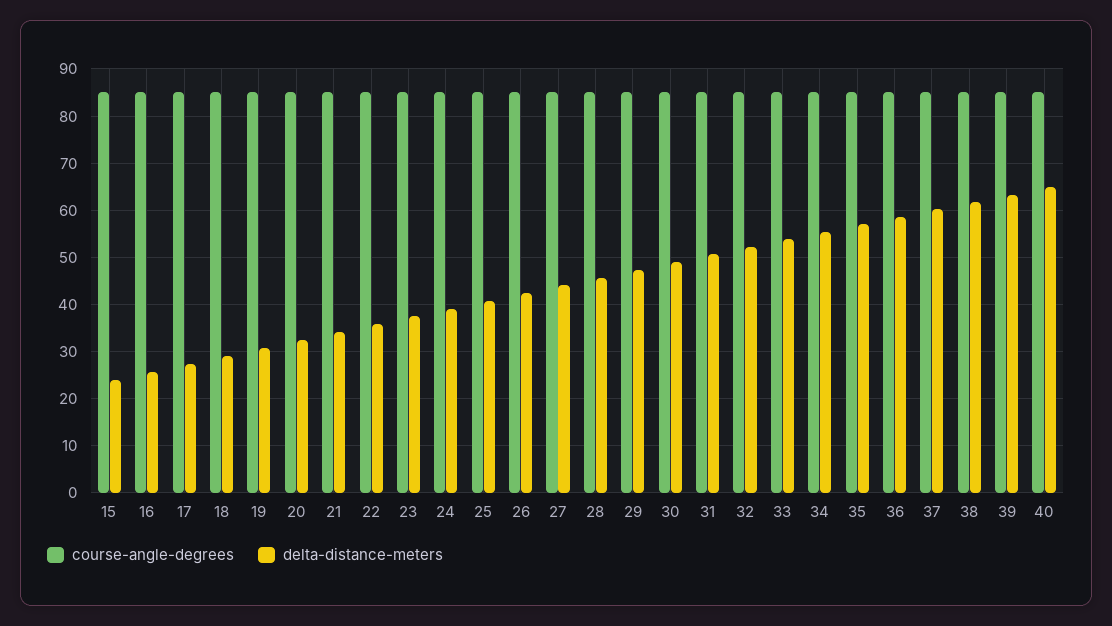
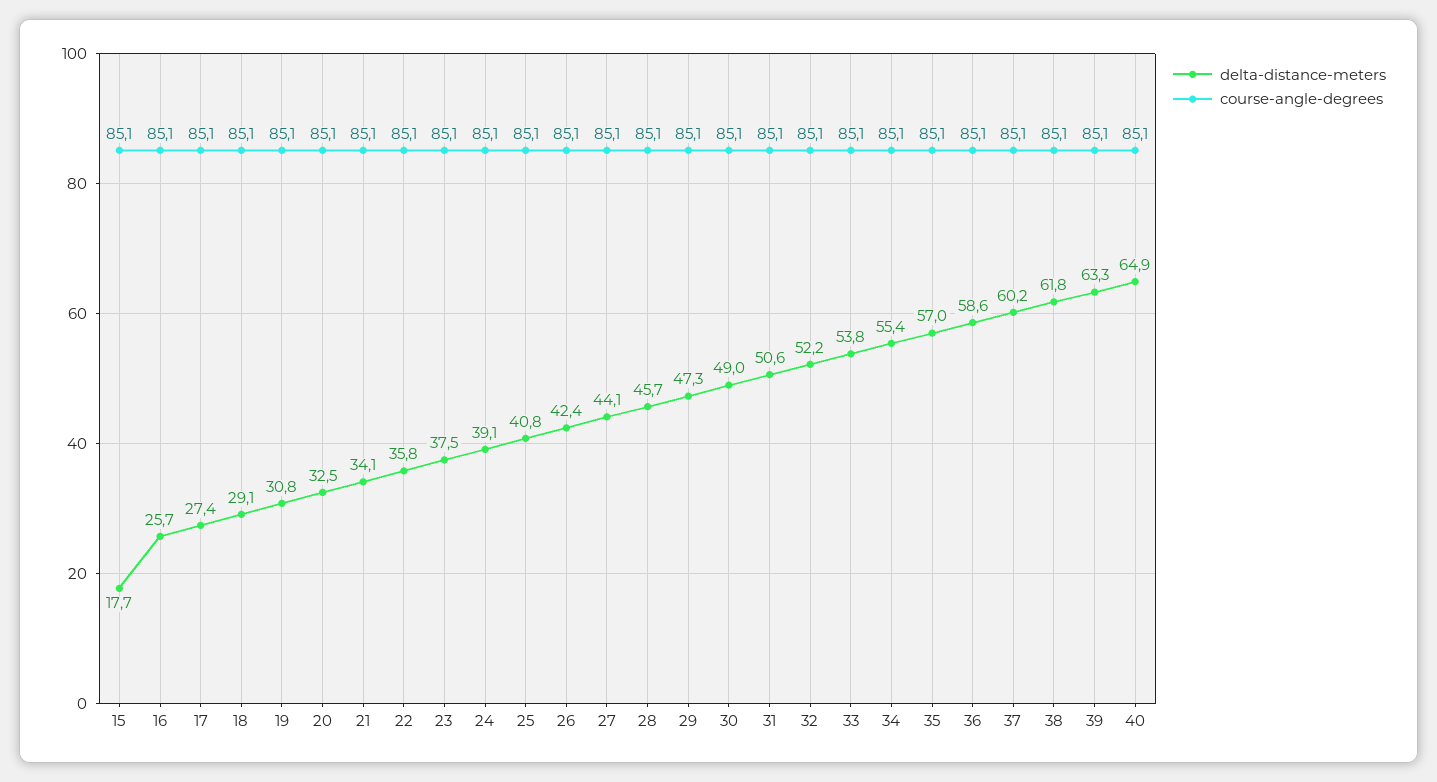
  {
    "course-angle-degrees": {
      "15": 85.1,
      "16": 85.1,
      "17": 85.1,
      "18": 85.1,
      "19": 85.1,
      "20": 85.1,
      "21": 85.1,
      "22": 85.1,
      "23": 85.1,
      "24": 85.1,
      "25": 85.1,
      "26": 85.1,
      "27": 85.1,
      "28": 85.1,
      "29": 85.1,
      "30": 85.1,
      "31": 85.1,
      "32": 85.1,
      "33": 85.1,
      "34": 85.1,
      "35": 85.1,
      "36": 85.1,
      "37": 85.1,
      "38": 85.1,
      "39": 85.1,
      "40": 85.1
    },
    "delta-distance-meters": {
-     "15": 24,
+     "15": 17.7,
      "16": 25.7,
      "17": 27.4,
      "18": 29.1,
      "19": 30.8,
      "20": 32.5,
      "21": 34.1,
      "22": 35.8,
      "23": 37.5,
      "24": 39.1,
      "25": 40.8,
      "26": 42.4,
      "27": 44.1,
      "28": 45.7,
      "29": 47.3,
      "30": 49,
      "31": 50.6,
      "32": 52.2,
      "33": 53.8,
      "34": 55.4,
      "35": 57,
      "36": 58.6,
      "37": 60.2,
      "38": 61.8,
      "39": 63.3,
      "40": 64.9
    }
  }

